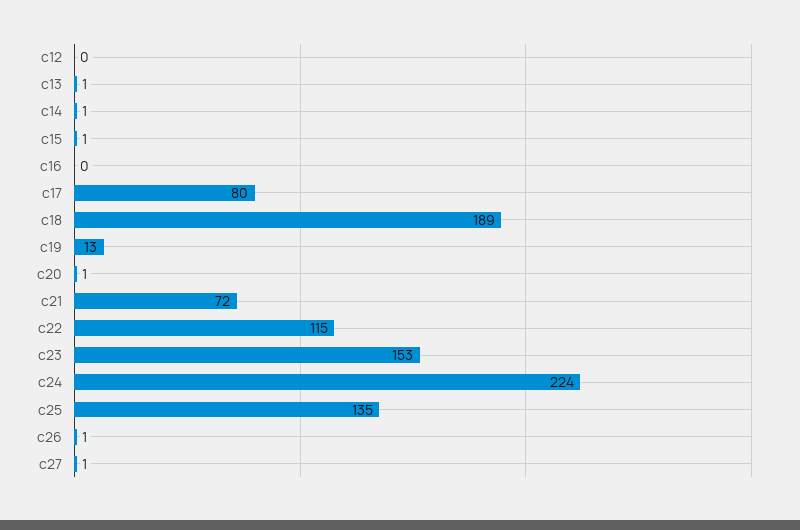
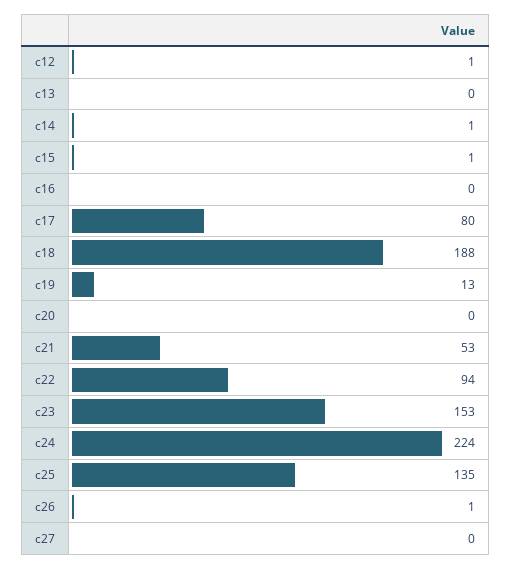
  {
-   "c12": 0,
+   "c12": 1,
-   "c13": 1,
+   "c13": 0,
    "c14": 1,
    "c15": 1,
    "c16": 0,
    "c17": 80,
-   "c18": 189,
+   "c18": 188,
    "c19": 13,
-   "c20": 1,
+   "c20": 0,
-   "c21": 72,
+   "c21": 53,
-   "c22": 115,
+   "c22": 94,
    "c23": 153,
    "c24": 224,
    "c25": 135,
    "c26": 1,
-   "c27": 1
+   "c27": 0
  }

